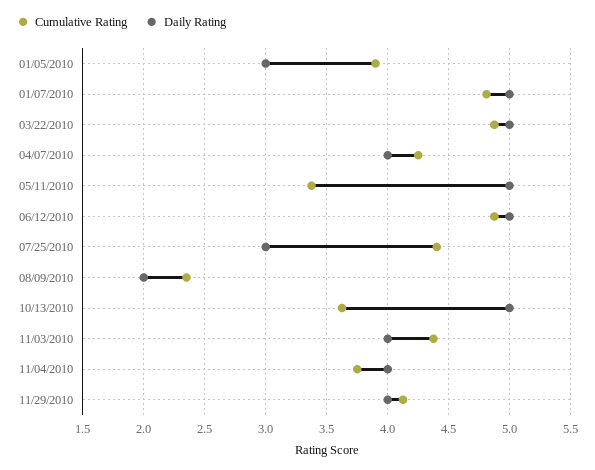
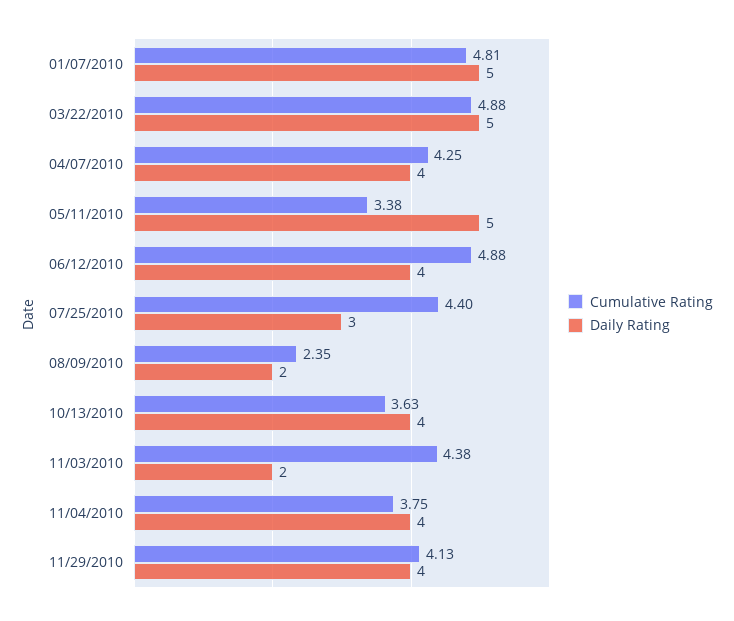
  {
    "Cumulative Rating": {
-     "01/05/2010": 3.9,
      "01/07/2010": 4.81,
      "03/22/2010": 4.88,
      "04/07/2010": 4.25,
      "05/11/2010": 3.38,
      "06/12/2010": 4.88,
      "07/25/2010": 4.4,
      "08/09/2010": 2.35,
      "10/13/2010": 3.63,
      "11/03/2010": 4.38,
      "11/04/2010": 3.75,
      "11/29/2010": 4.13
    },
    "Daily Rating": {
-     "01/05/2010": 3,
      "01/07/2010": 5,
      "03/22/2010": 5,
      "04/07/2010": 4,
      "05/11/2010": 5,
-     "06/12/2010": 5,
+     "06/12/2010": 4,
      "07/25/2010": 3,
      "08/09/2010": 2,
-     "10/13/2010": 5,
+     "10/13/2010": 4,
-     "11/03/2010": 4,
+     "11/03/2010": 2,
      "11/04/2010": 4,
      "11/29/2010": 4
    }
  }

